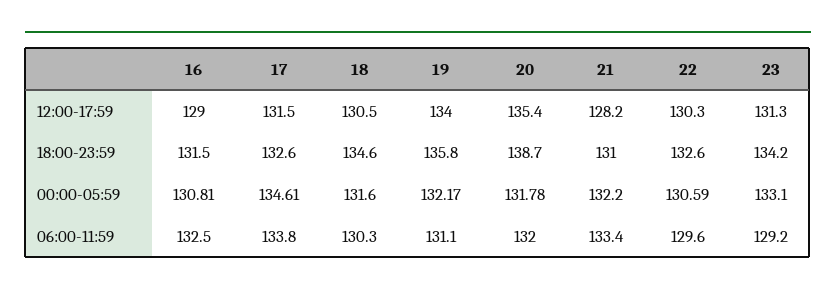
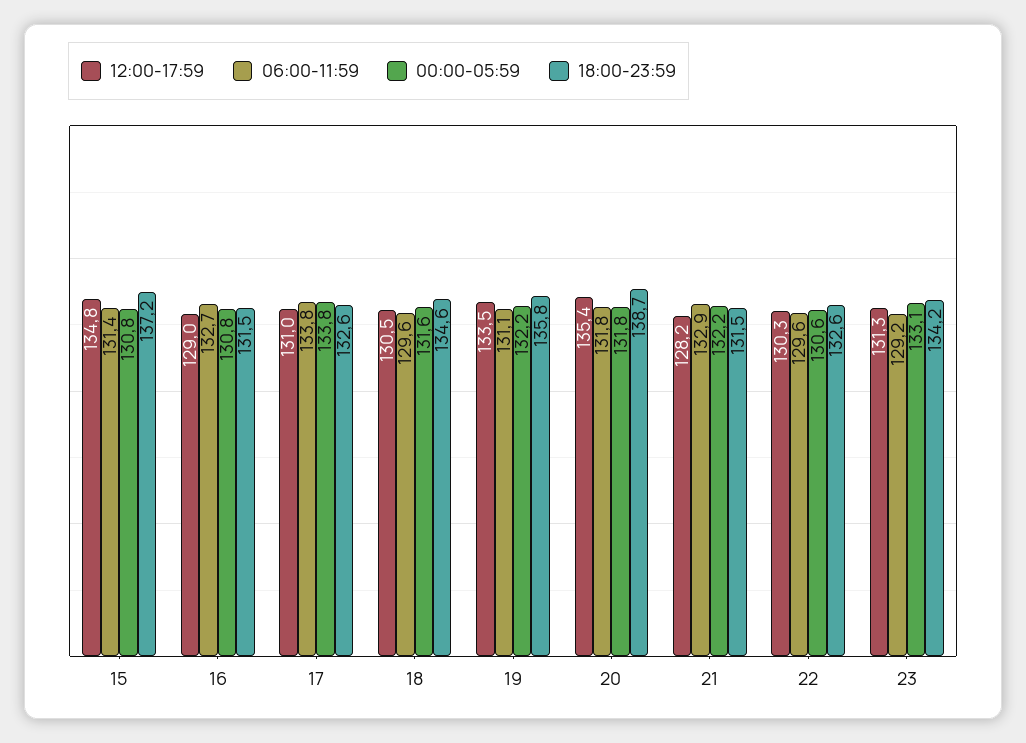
  {
    "12:00-17:59": {
      "16": 129,
-     "17": 131.5,
+     "17": 131,
      "18": 130.5,
-     "19": 134,
+     "19": 133.5,
      "20": 135.4,
      "21": 128.2,
      "22": 130.3,
-     "23": 131.3
+     "23": 131.3,
+     "15": 134.8
    },
    "18:00-23:59": {
      "16": 131.5,
      "17": 132.6,
      "18": 134.6,
      "19": 135.8,
      "20": 138.7,
-     "21": 131,
+     "21": 131.5,
      "22": 132.6,
-     "23": 134.2
+     "23": 134.2,
+     "15": 137.2
    },
    "00:00-05:59": {
      "16": 130.81,
-     "17": 134.61,
+     "17": 133.8,
      "18": 131.6,
      "19": 132.17,
      "20": 131.78,
      "21": 132.2,
      "22": 130.59,
-     "23": 133.1
+     "23": 133.1,
+     "15": 130.8
    },
    "06:00-11:59": {
-     "16": 132.5,
+     "16": 132.7,
      "17": 133.8,
-     "18": 130.3,
+     "18": 129.6,
      "19": 131.1,
-     "20": 132,
+     "20": 131.8,
-     "21": 133.4,
+     "21": 132.9,
      "22": 129.6,
-     "23": 129.2
+     "23": 129.2,
+     "15": 131.4
    }
  }

